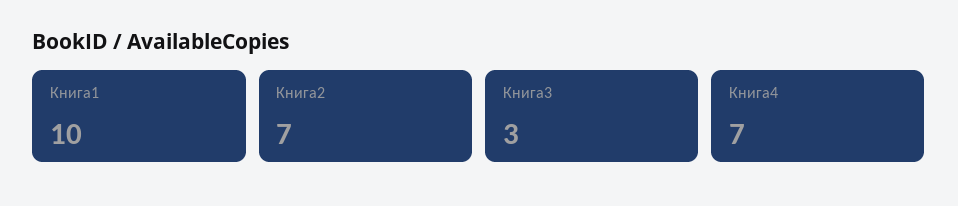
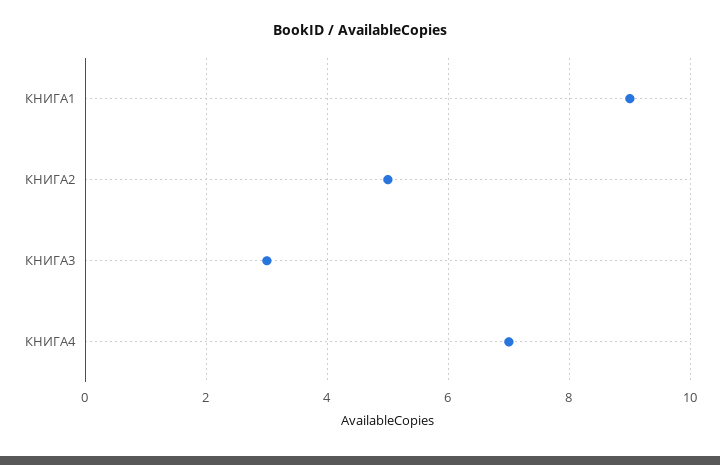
  {
-   "Книга1": 10,
+   "Книга1": 9,
-   "Книга2": 7,
+   "Книга2": 5,
    "Книга3": 3,
    "Книга4": 7
  }

